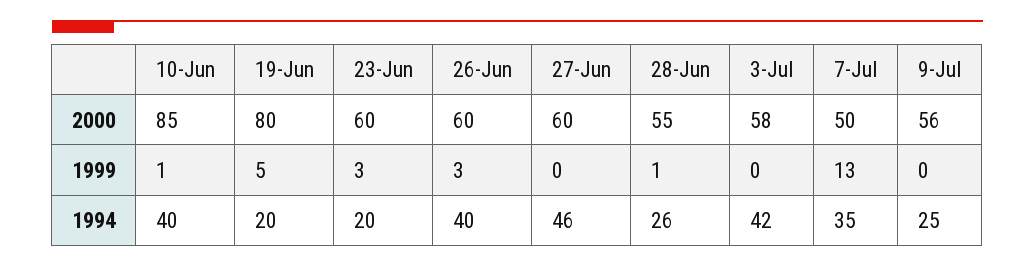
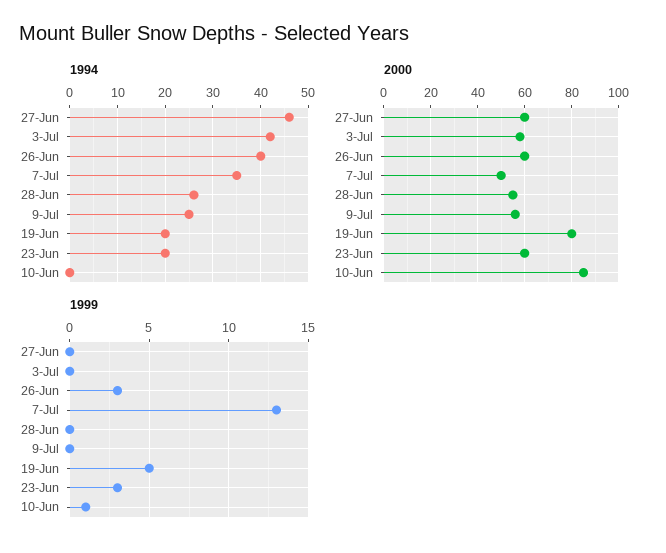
  {
    "2000": {
      "10-Jun": 85,
      "19-Jun": 80,
      "23-Jun": 60,
      "26-Jun": 60,
      "27-Jun": 60,
      "28-Jun": 55,
      "3-Jul": 58,
      "7-Jul": 50,
      "9-Jul": 56
    },
    "1999": {
      "10-Jun": 1,
      "19-Jun": 5,
      "23-Jun": 3,
      "26-Jun": 3,
      "27-Jun": 0,
-     "28-Jun": 1,
+     "28-Jun": 0,
      "3-Jul": 0,
      "7-Jul": 13,
      "9-Jul": 0
    },
    "1994": {
-     "10-Jun": 40,
+     "10-Jun": 0,
      "19-Jun": 20,
      "23-Jun": 20,
      "26-Jun": 40,
      "27-Jun": 46,
      "28-Jun": 26,
      "3-Jul": 42,
      "7-Jul": 35,
      "9-Jul": 25
    }
  }

